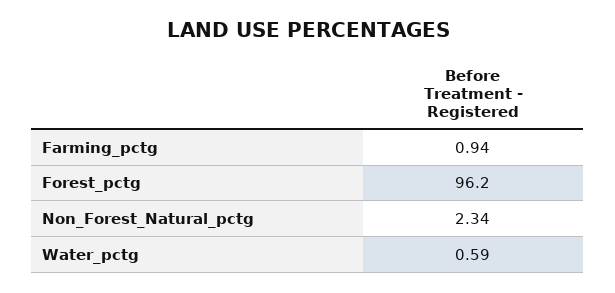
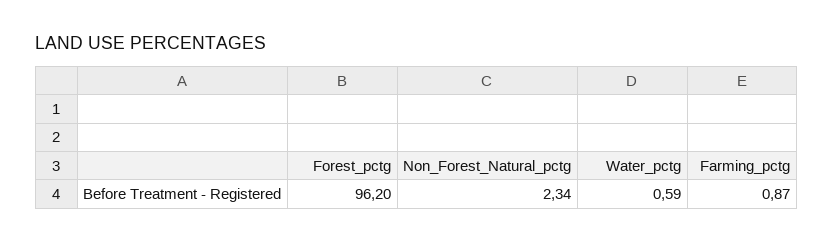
  {
-   "Farming_pctg": 0.94,
+   "Farming_pctg": 0.87,
    "Forest_pctg": 96.2,
    "Non_Forest_Natural_pctg": 2.34,
    "Water_pctg": 0.59
  }

